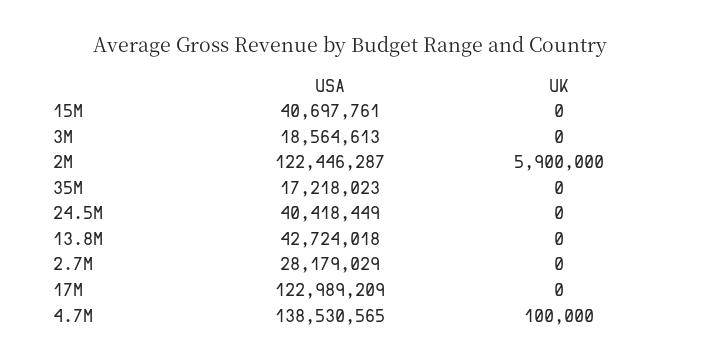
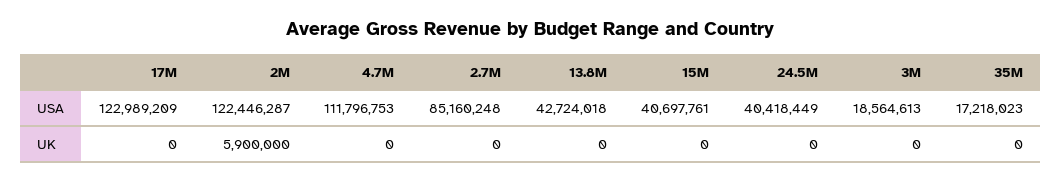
  {
    "USA": {
      "15M": 40697761,
      "3M": 18564613,
      "2M": 122446287,
      "35M": 17218023,
      "24.5M": 40418449,
      "13.8M": 42724018,
-     "2.7M": 28179029,
+     "2.7M": 85160248,
      "17M": 122989209,
-     "4.7M": 138530565
+     "4.7M": 111796753
    },
    "UK": {
      "15M": 0,
      "3M": 0,
      "2M": 5900000,
      "35M": 0,
      "24.5M": 0,
      "13.8M": 0,
      "2.7M": 0,
      "17M": 0,
-     "4.7M": 100000
+     "4.7M": 0
    }
  }

